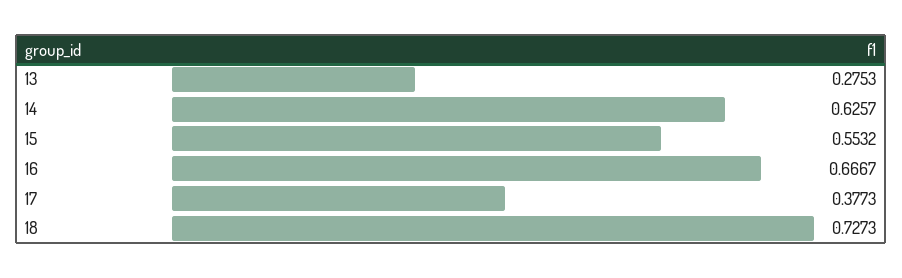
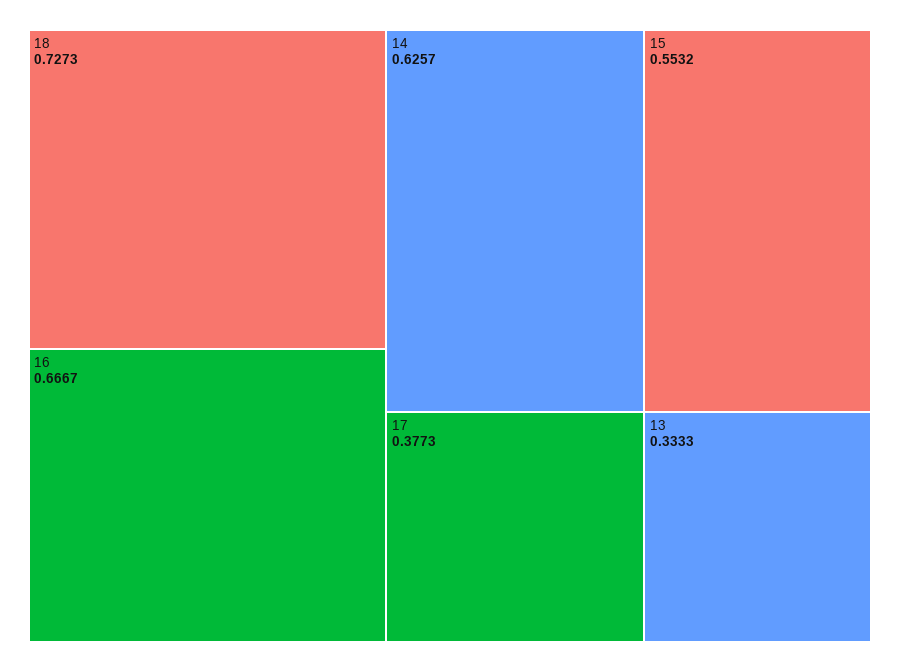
  {
-   "13": 0.2753,
+   "13": 0.3333,
    "14": 0.6257,
    "15": 0.5532,
    "16": 0.6667,
    "17": 0.3773,
    "18": 0.7273
  }

